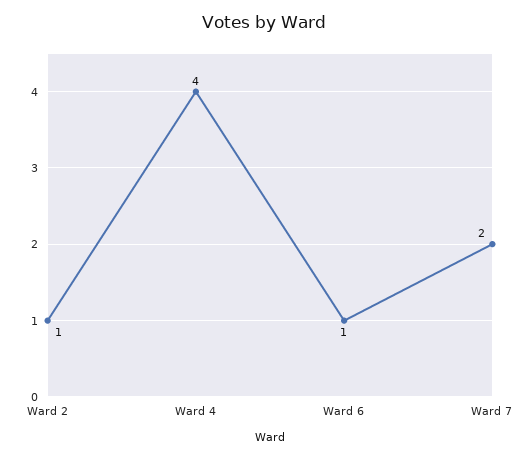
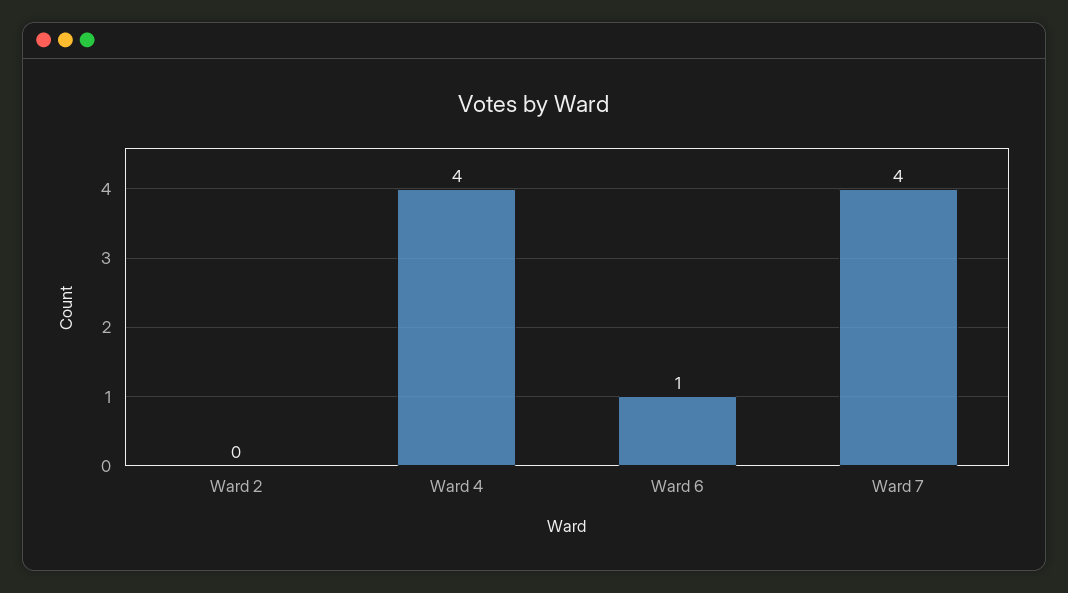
  {
-   "Ward 2": 1,
+   "Ward 2": 0,
    "Ward 4": 4,
    "Ward 6": 1,
-   "Ward 7": 2
+   "Ward 7": 4
  }

